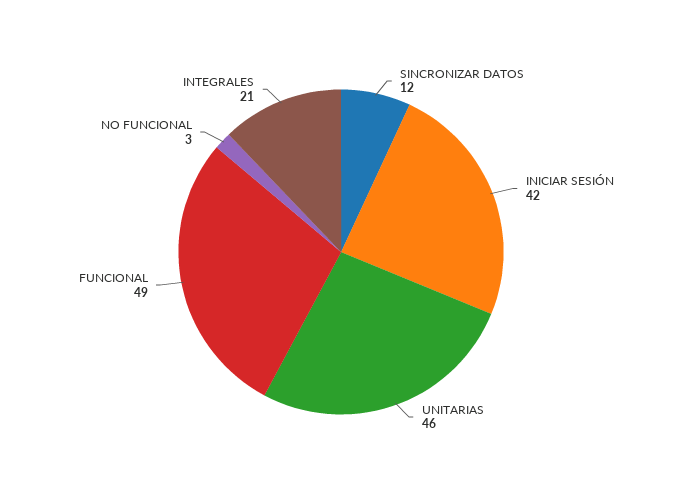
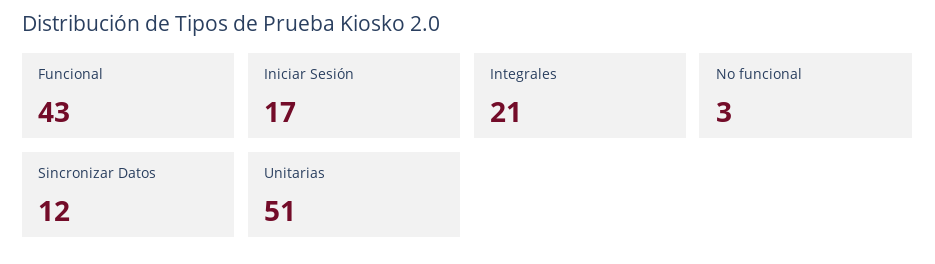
  {
    "SINCRONIZAR DATOS": 12,
-   "INICIAR SESIÓN": 42,
+   "INICIAR SESIÓN": 17,
-   "UNITARIAS": 46,
+   "UNITARIAS": 51,
-   "FUNCIONAL": 49,
+   "FUNCIONAL": 43,
    "NO FUNCIONAL": 3,
    "INTEGRALES": 21
  }

